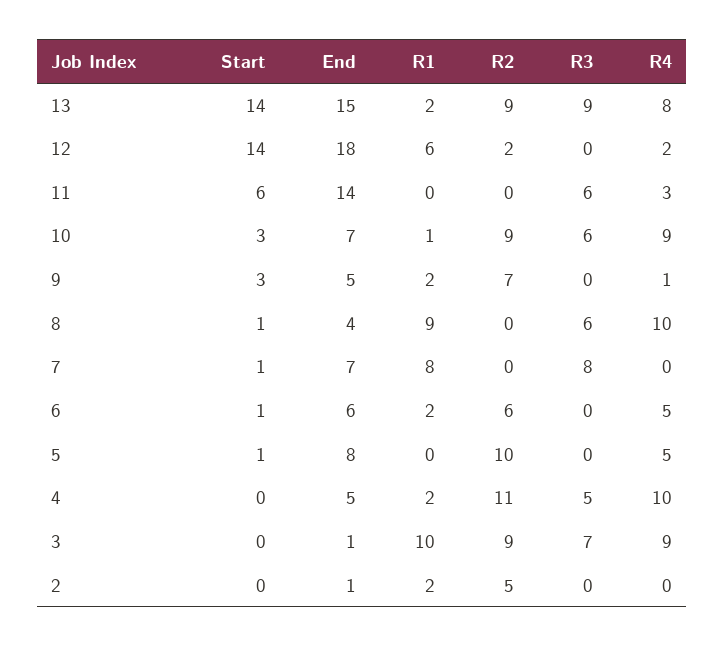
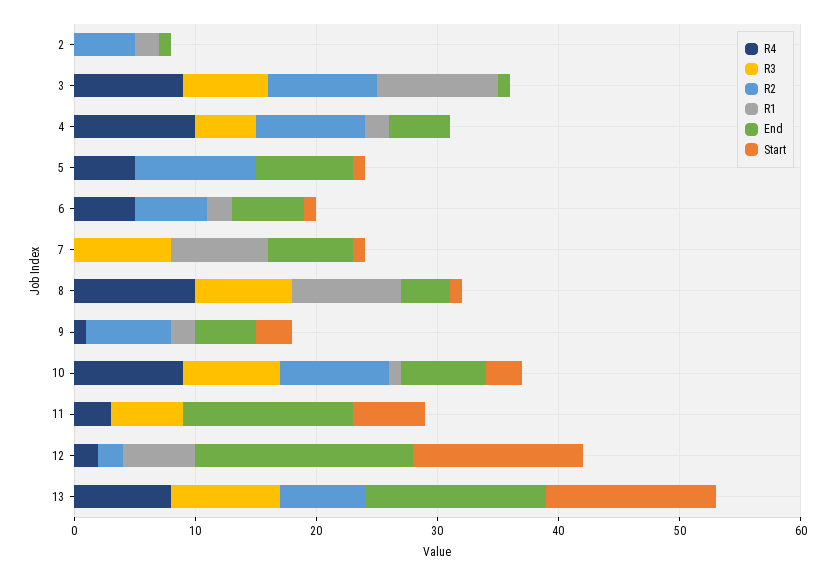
  {
    "Start": {
      "13": 14,
      "12": 14,
      "11": 6,
      "10": 3,
      "9": 3,
      "8": 1,
      "7": 1,
      "6": 1,
      "5": 1,
      "4": 0,
      "3": 0,
      "2": 0
    },
    "End": {
      "13": 15,
      "12": 18,
      "11": 14,
      "10": 7,
      "9": 5,
      "8": 4,
      "7": 7,
      "6": 6,
      "5": 8,
      "4": 5,
      "3": 1,
      "2": 1
    },
    "R1": {
-     "13": 2,
+     "13": 0,
      "12": 6,
      "11": 0,
      "10": 1,
      "9": 2,
      "8": 9,
      "7": 8,
      "6": 2,
      "5": 0,
      "4": 2,
      "3": 10,
      "2": 2
    },
    "R2": {
-     "13": 9,
+     "13": 7,
      "12": 2,
      "11": 0,
      "10": 9,
      "9": 7,
      "8": 0,
      "7": 0,
      "6": 6,
      "5": 10,
-     "4": 11,
+     "4": 9,
      "3": 9,
      "2": 5
    },
    "R3": {
      "13": 9,
      "12": 0,
      "11": 6,
-     "10": 6,
+     "10": 8,
      "9": 0,
-     "8": 6,
+     "8": 8,
      "7": 8,
      "6": 0,
      "5": 0,
      "4": 5,
      "3": 7,
      "2": 0
    },
    "R4": {
      "13": 8,
      "12": 2,
      "11": 3,
      "10": 9,
      "9": 1,
      "8": 10,
      "7": 0,
      "6": 5,
      "5": 5,
      "4": 10,
      "3": 9,
      "2": 0
    }
  }

